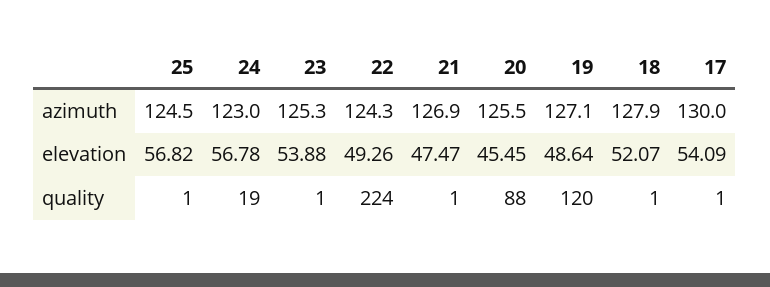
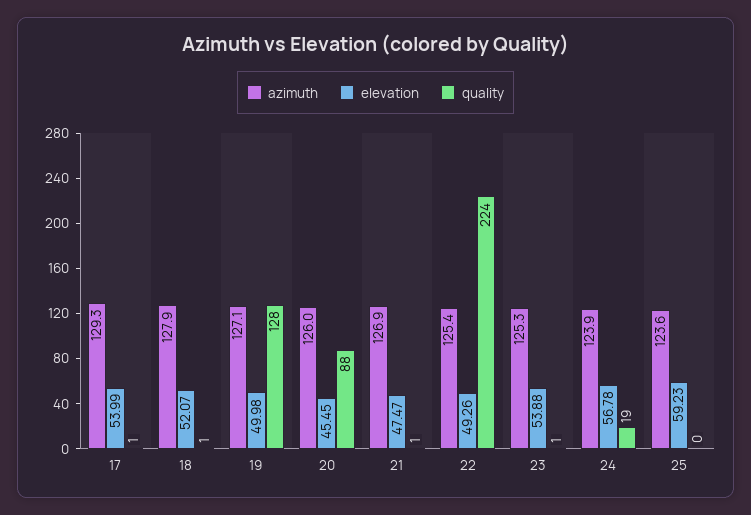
  {
    "azimuth": {
-     "25": 124.5,
+     "25": 123.6,
-     "24": 123,
+     "24": 123.9,
      "23": 125.3,
-     "22": 124.3,
+     "22": 125.4,
      "21": 126.9,
-     "20": 125.5,
+     "20": 126,
      "19": 127.1,
      "18": 127.9,
-     "17": 130
+     "17": 129.3
    },
    "elevation": {
-     "25": 56.82,
+     "25": 59.23,
      "24": 56.78,
      "23": 53.88,
      "22": 49.26,
      "21": 47.47,
      "20": 45.45,
-     "19": 48.64,
+     "19": 49.98,
      "18": 52.07,
-     "17": 54.09
+     "17": 53.99
    },
    "quality": {
-     "25": 1,
+     "25": 0,
      "24": 19,
      "23": 1,
      "22": 224,
      "21": 1,
      "20": 88,
-     "19": 120,
+     "19": 128,
      "18": 1,
      "17": 1
    }
  }

